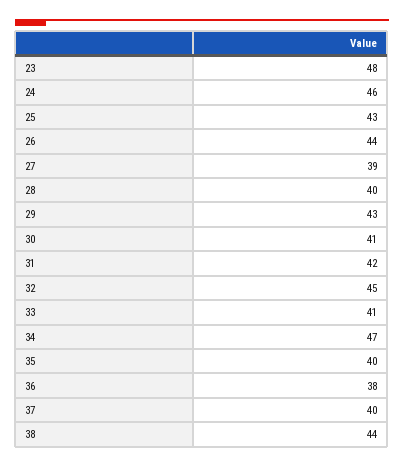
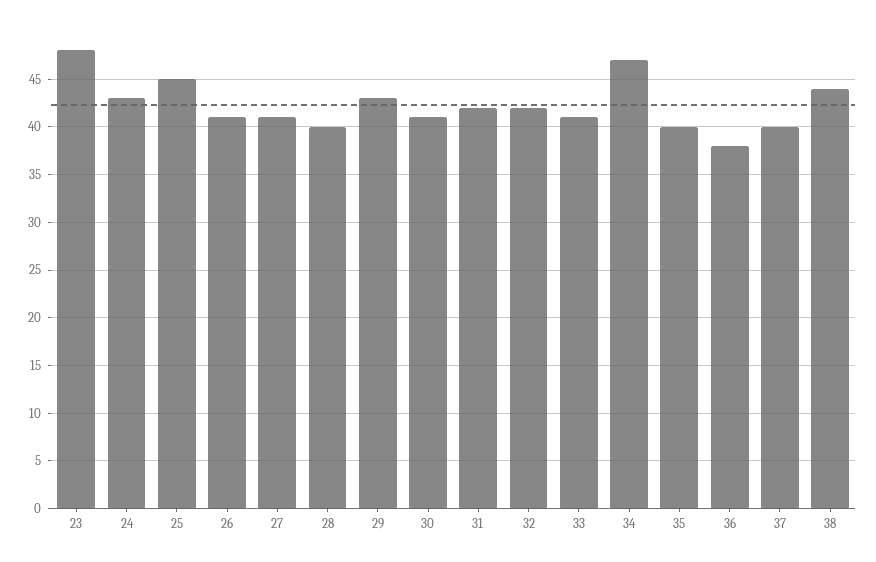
  {
    "23": 48,
-   "24": 46,
+   "24": 43,
-   "25": 43,
+   "25": 45,
-   "26": 44,
+   "26": 41,
-   "27": 39,
+   "27": 41,
    "28": 40,
    "29": 43,
    "30": 41,
    "31": 42,
-   "32": 45,
+   "32": 42,
    "33": 41,
    "34": 47,
    "35": 40,
    "36": 38,
    "37": 40,
    "38": 44
  }

